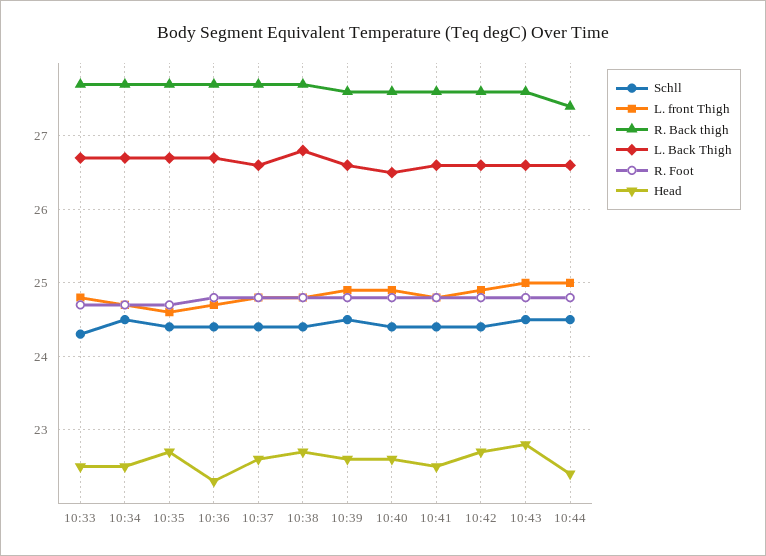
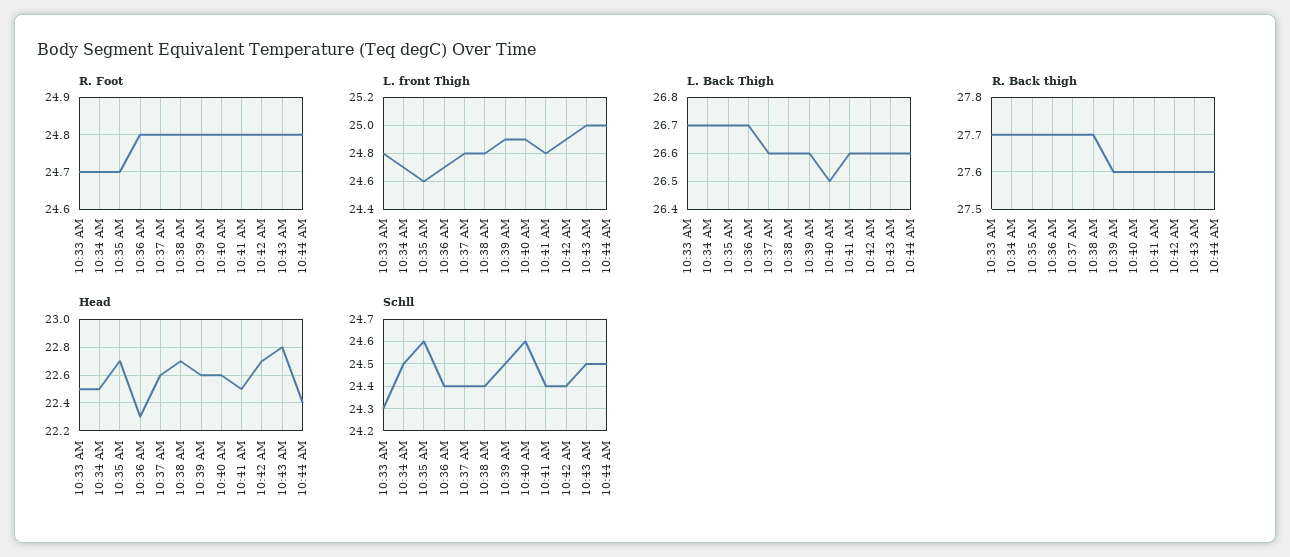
  {
    "Schll": {
      "10:33": 24.3,
      "10:34": 24.5,
-     "10:35": 24.4,
+     "10:35": 24.6,
      "10:36": 24.4,
      "10:37": 24.4,
      "10:38": 24.4,
      "10:39": 24.5,
-     "10:40": 24.4,
+     "10:40": 24.6,
      "10:41": 24.4,
      "10:42": 24.4,
      "10:43": 24.5,
      "10:44": 24.5
    },
    "L. front Thigh": {
      "10:33": 24.8,
      "10:34": 24.7,
      "10:35": 24.6,
      "10:36": 24.7,
      "10:37": 24.8,
      "10:38": 24.8,
      "10:39": 24.9,
      "10:40": 24.9,
      "10:41": 24.8,
      "10:42": 24.9,
      "10:43": 25,
      "10:44": 25
    },
    "R. Back thigh": {
      "10:33": 27.7,
      "10:34": 27.7,
      "10:35": 27.7,
      "10:36": 27.7,
      "10:37": 27.7,
      "10:38": 27.7,
      "10:39": 27.6,
      "10:40": 27.6,
      "10:41": 27.6,
      "10:42": 27.6,
      "10:43": 27.6,
-     "10:44": 27.4
+     "10:44": 27.6
    },
    "L. Back Thigh": {
      "10:33": 26.7,
      "10:34": 26.7,
      "10:35": 26.7,
      "10:36": 26.7,
      "10:37": 26.6,
-     "10:38": 26.8,
+     "10:38": 26.6,
      "10:39": 26.6,
      "10:40": 26.5,
      "10:41": 26.6,
      "10:42": 26.6,
      "10:43": 26.6,
      "10:44": 26.6
    },
    "R. Foot": {
      "10:33": 24.7,
      "10:34": 24.7,
      "10:35": 24.7,
      "10:36": 24.8,
      "10:37": 24.8,
      "10:38": 24.8,
      "10:39": 24.8,
      "10:40": 24.8,
      "10:41": 24.8,
      "10:42": 24.8,
      "10:43": 24.8,
      "10:44": 24.8
    },
    "Head": {
      "10:33": 22.5,
      "10:34": 22.5,
      "10:35": 22.7,
      "10:36": 22.3,
      "10:37": 22.6,
      "10:38": 22.7,
      "10:39": 22.6,
      "10:40": 22.6,
      "10:41": 22.5,
      "10:42": 22.7,
      "10:43": 22.8,
      "10:44": 22.4
    }
  }

